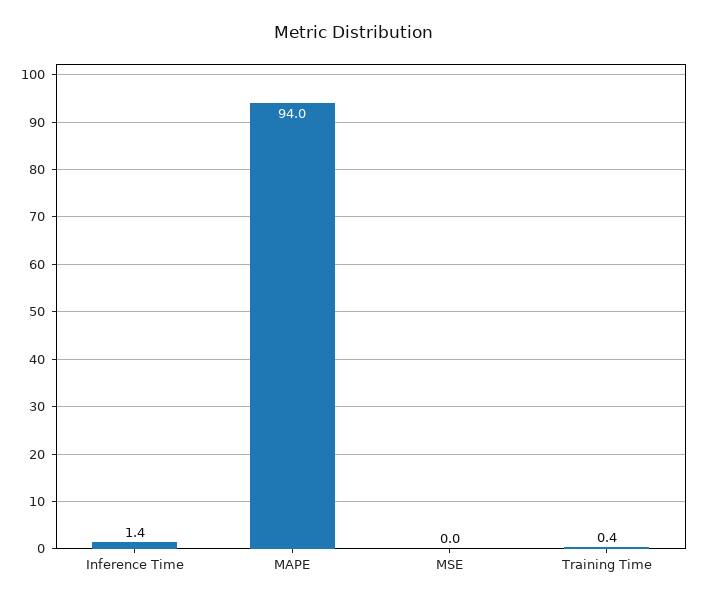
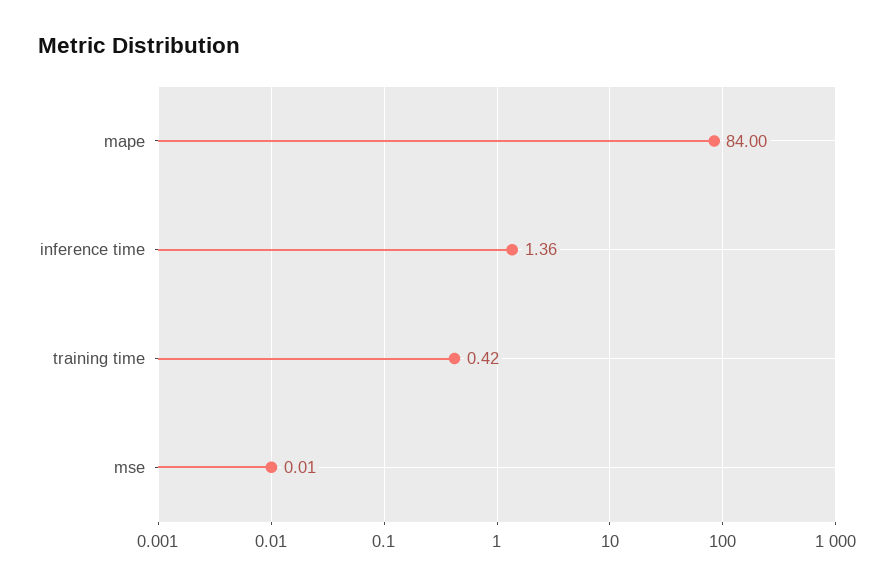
  {
    "Inference Time": 1.36,
-   "MAPE": 94,
+   "MAPE": 84,
    "MSE": 0.01,
    "Training Time": 0.42
  }

